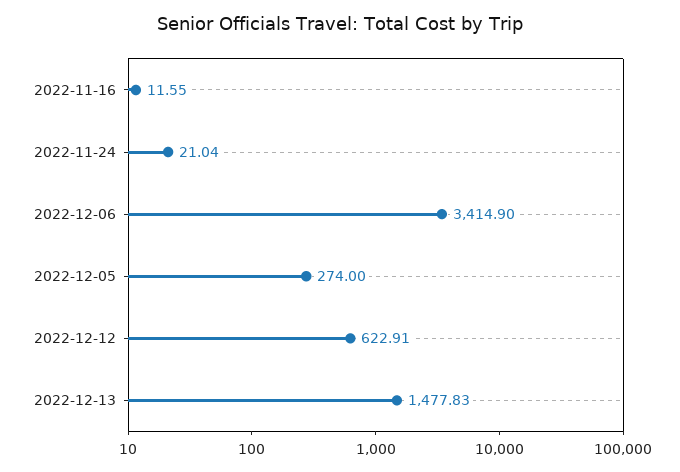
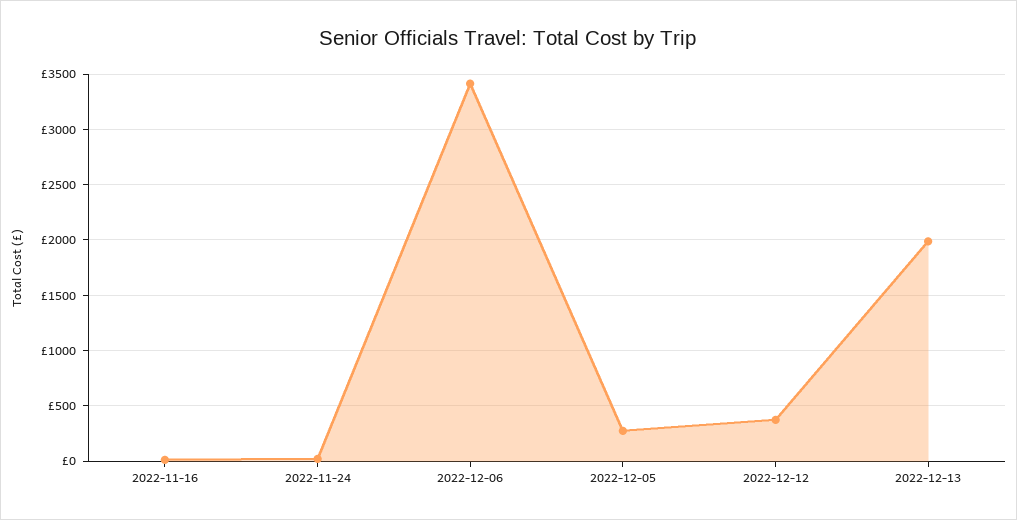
  {
    "2022-11-16": 11.55,
    "2022-11-24": 21.04,
    "2022-12-06": 3414.9,
    "2022-12-05": 274,
-   "2022-12-12": 622.91,
+   "2022-12-12": 400,
-   "2022-12-13": 1477.83
+   "2022-12-13": 2000
  }

